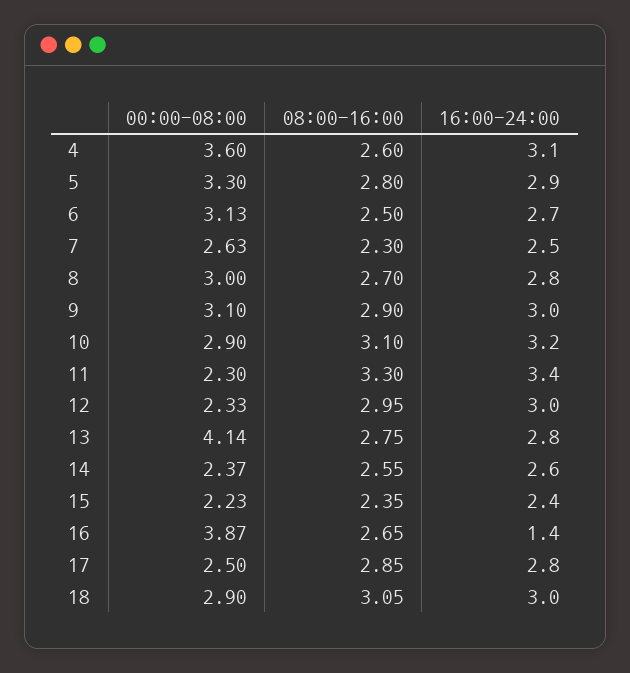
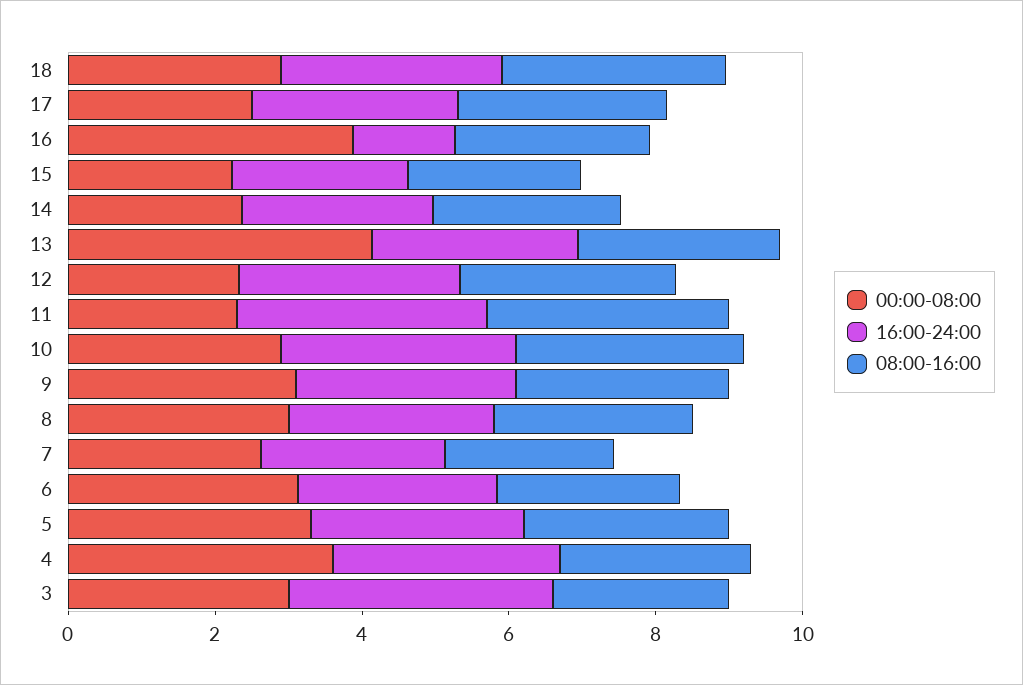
  {
    "00:00-08:00": {
      "4": 3.6,
      "5": 3.3,
      "6": 3.13,
      "7": 2.63,
      "8": 3,
      "9": 3.1,
      "10": 2.9,
      "11": 2.3,
      "12": 2.33,
      "13": 4.14,
      "14": 2.37,
      "15": 2.23,
      "16": 3.87,
      "17": 2.5,
-     "18": 2.9
+     "18": 2.9,
+     "3": 3
    },
    "08:00-16:00": {
      "4": 2.6,
      "5": 2.8,
      "6": 2.5,
      "7": 2.3,
      "8": 2.7,
      "9": 2.9,
      "10": 3.1,
      "11": 3.3,
      "12": 2.95,
      "13": 2.75,
      "14": 2.55,
      "15": 2.35,
      "16": 2.65,
      "17": 2.85,
-     "18": 3.05
+     "18": 3.05,
+     "3": 2.5
    },
    "16:00-24:00": {
      "4": 3.1,
      "5": 2.9,
      "6": 2.7,
      "7": 2.5,
      "8": 2.8,
      "9": 3,
      "10": 3.2,
      "11": 3.4,
      "12": 3,
      "13": 2.8,
      "14": 2.6,
      "15": 2.4,
      "16": 1.4,
      "17": 2.8,
-     "18": 3
+     "18": 3,
+     "3": 3.5
    }
  }

